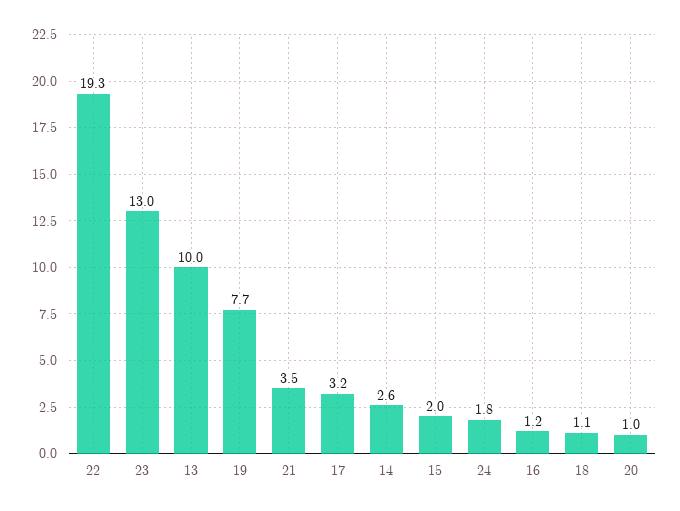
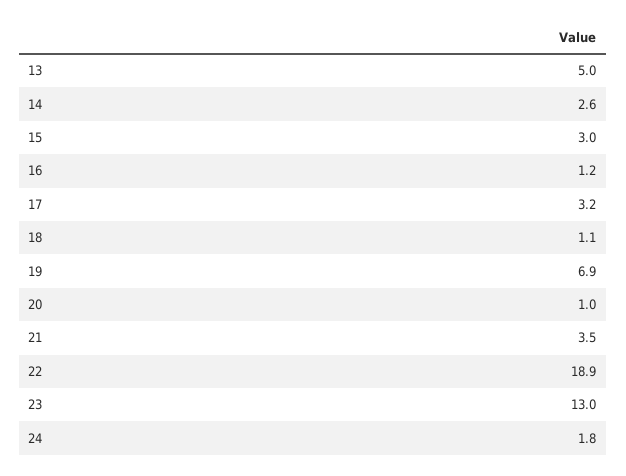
  {
-   "22": 19.3,
+   "22": 18.9,
    "23": 13,
-   "13": 10,
+   "13": 5,
-   "19": 7.7,
+   "19": 6.9,
    "21": 3.5,
    "17": 3.2,
    "14": 2.6,
-   "15": 2,
+   "15": 3,
    "24": 1.8,
    "16": 1.2,
    "18": 1.1,
    "20": 1
  }

